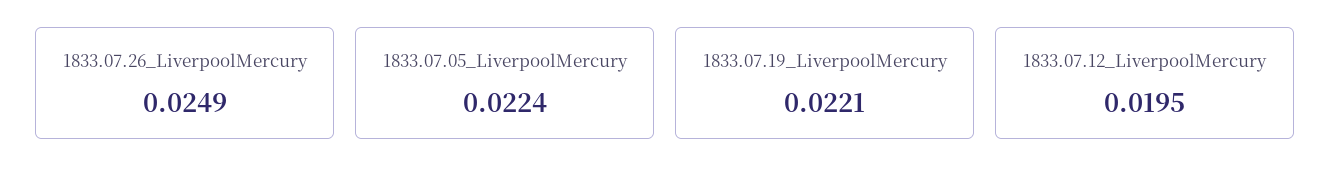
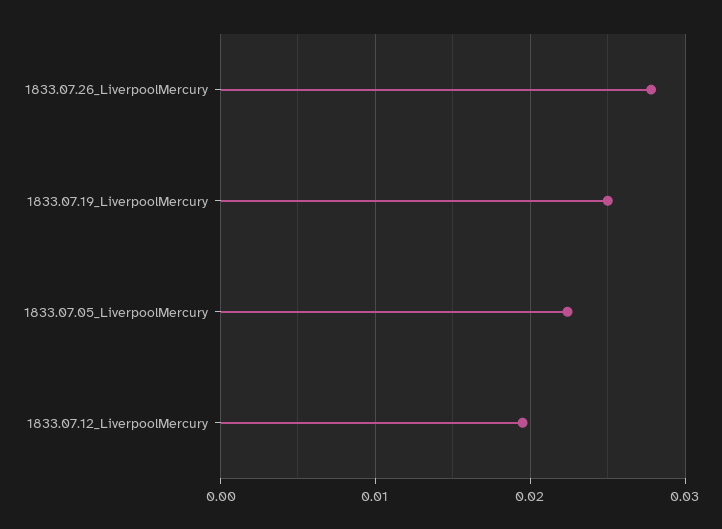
  {
-   "1833.07.26_LiverpoolMercury": 0.0249,
+   "1833.07.26_LiverpoolMercury": 0.028,
    "1833.07.05_LiverpoolMercury": 0.0224,
-   "1833.07.19_LiverpoolMercury": 0.0221,
+   "1833.07.19_LiverpoolMercury": 0.025,
    "1833.07.12_LiverpoolMercury": 0.0195
  }

